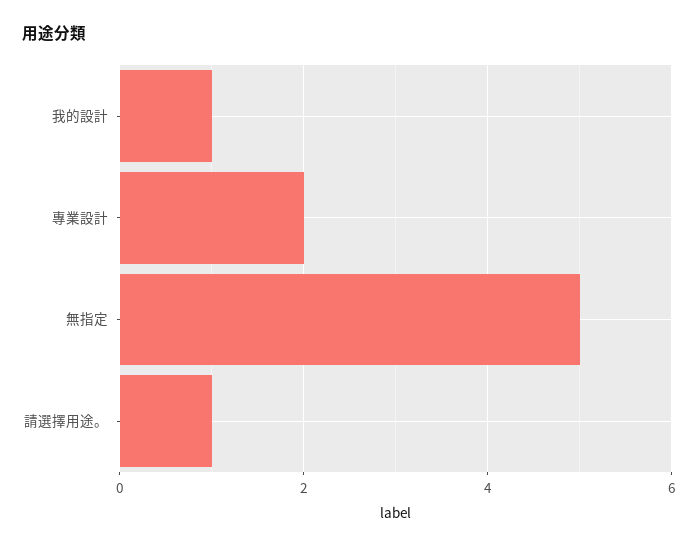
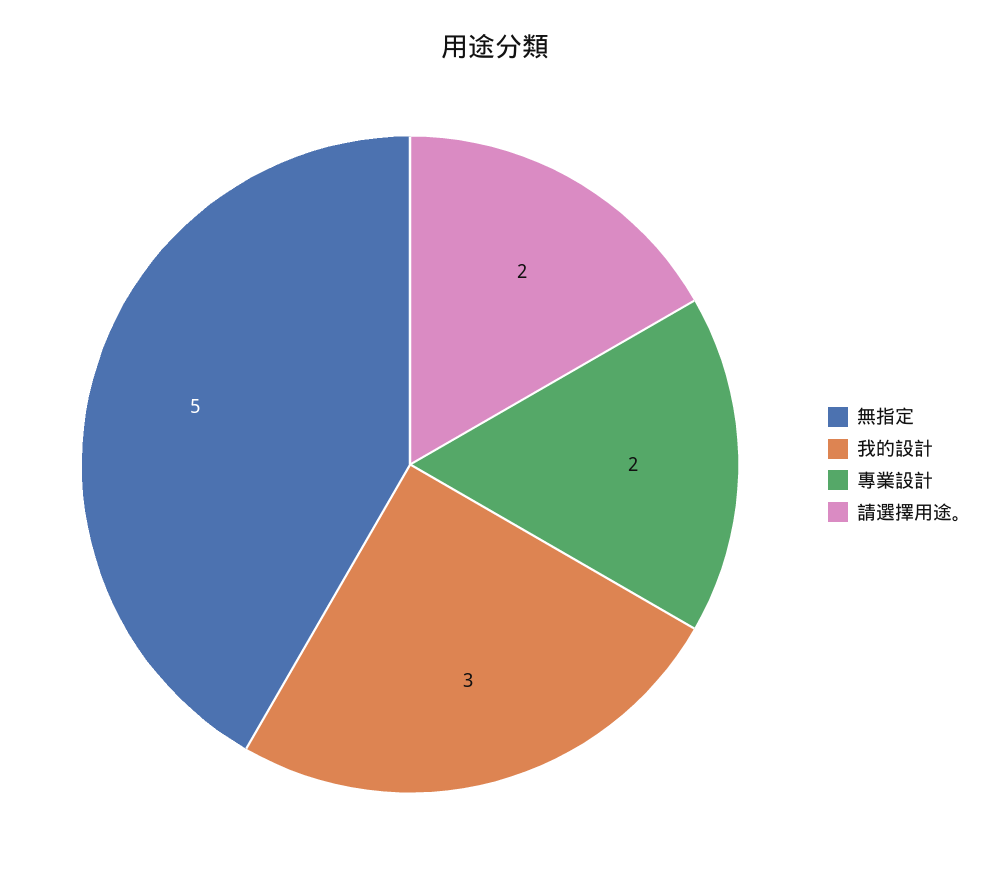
  {
-   "我的設計": 1,
+   "我的設計": 3,
    "專業設計": 2,
    "無指定": 5,
-   "請選擇用途。": 1
+   "請選擇用途。": 2
  }

